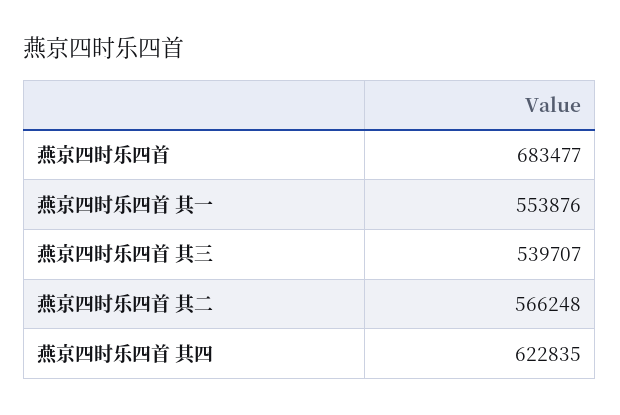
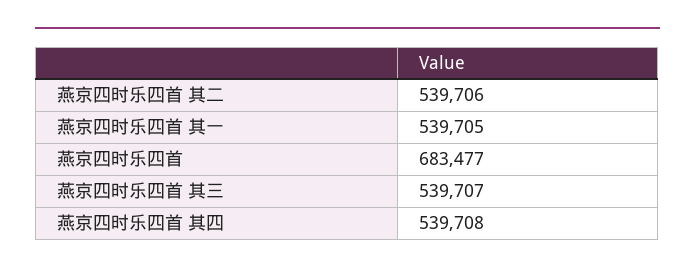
  {
    "燕京四时乐四首": 683477,
-   "燕京四时乐四首 其一": 553876,
+   "燕京四时乐四首 其一": 539705,
    "燕京四时乐四首 其三": 539707,
-   "燕京四时乐四首 其二": 566248,
+   "燕京四时乐四首 其二": 539706,
-   "燕京四时乐四首 其四": 622835
+   "燕京四时乐四首 其四": 539708
  }

